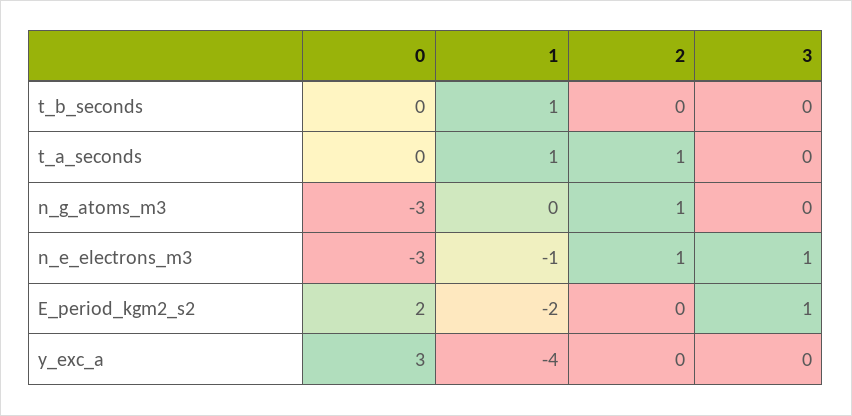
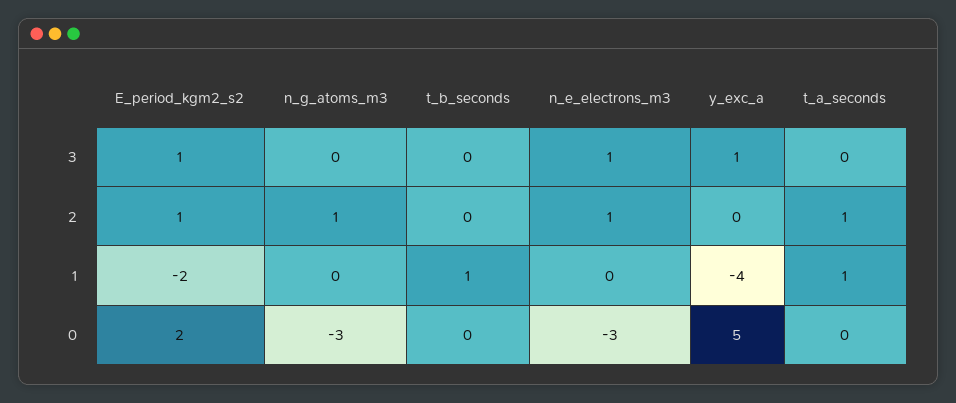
  {
    "0": {
      "t_b_seconds": 0,
      "t_a_seconds": 0,
      "n_g_atoms_m3": -3,
      "n_e_electrons_m3": -3,
      "E_period_kgm2_s2": 2,
-     "y_exc_a": 3
+     "y_exc_a": 5
    },
    "1": {
      "t_b_seconds": 1,
      "t_a_seconds": 1,
      "n_g_atoms_m3": 0,
-     "n_e_electrons_m3": -1,
+     "n_e_electrons_m3": 0,
      "E_period_kgm2_s2": -2,
      "y_exc_a": -4
    },
    "2": {
      "t_b_seconds": 0,
      "t_a_seconds": 1,
      "n_g_atoms_m3": 1,
      "n_e_electrons_m3": 1,
-     "E_period_kgm2_s2": 0,
+     "E_period_kgm2_s2": 1,
      "y_exc_a": 0
    },
    "3": {
      "t_b_seconds": 0,
      "t_a_seconds": 0,
      "n_g_atoms_m3": 0,
      "n_e_electrons_m3": 1,
      "E_period_kgm2_s2": 1,
-     "y_exc_a": 0
+     "y_exc_a": 1
    }
  }

